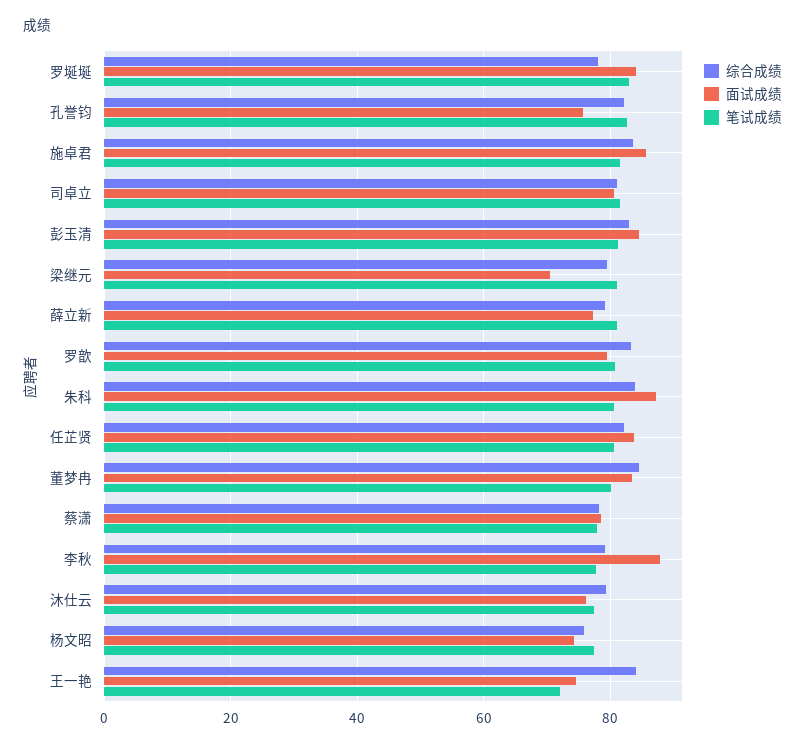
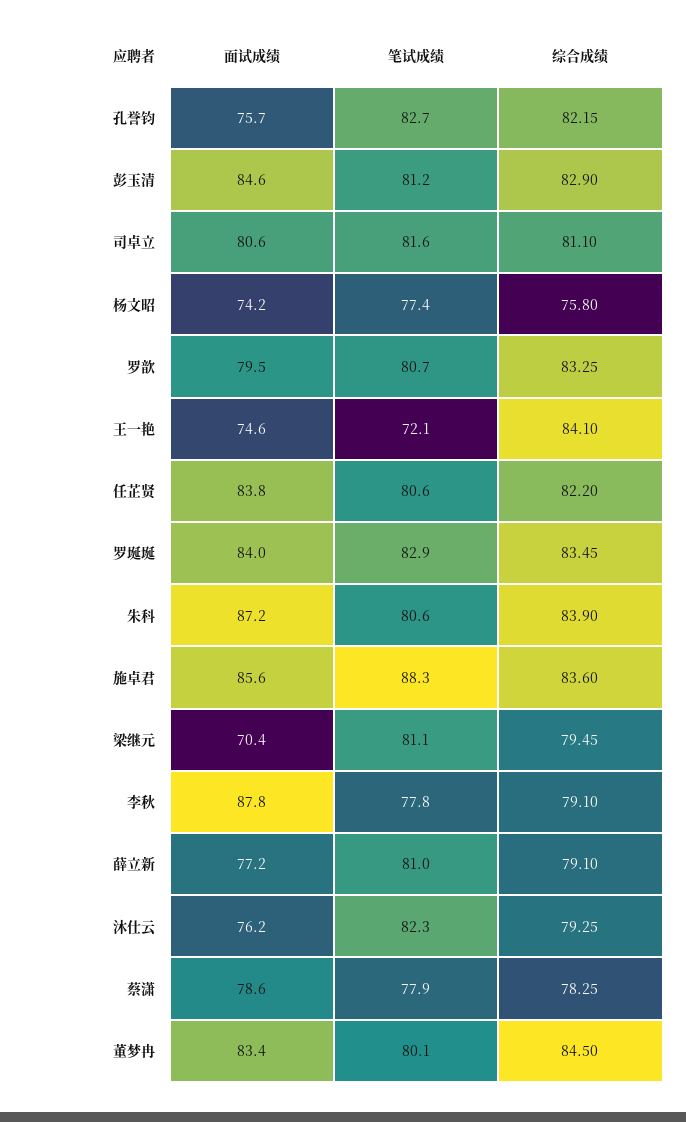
  {
    "综合成绩": {
-     "罗埏埏": 78,
+     "罗埏埏": 83.45,
      "孔誉钧": 82.15,
      "施卓君": 83.6,
      "司卓立": 81.1,
      "彭玉清": 82.9,
      "梁继元": 79.45,
      "薛立新": 79.1,
      "罗歆": 83.25,
      "朱科": 83.9,
      "任芷贤": 82.2,
      "董梦冉": 84.5,
      "蔡潇": 78.25,
      "李秋": 79.1,
      "沐仕云": 79.25,
      "杨文昭": 75.8,
      "王一艳": 84.1
    },
    "面试成绩": {
      "罗埏埏": 84,
      "孔誉钧": 75.7,
      "施卓君": 85.6,
      "司卓立": 80.6,
      "彭玉清": 84.6,
      "梁继元": 70.4,
      "薛立新": 77.2,
      "罗歆": 79.5,
      "朱科": 87.2,
      "任芷贤": 83.8,
      "董梦冉": 83.4,
      "蔡潇": 78.6,
      "李秋": 87.8,
      "沐仕云": 76.2,
      "杨文昭": 74.2,
      "王一艳": 74.6
    },
    "笔试成绩": {
      "罗埏埏": 82.9,
      "孔誉钧": 82.7,
-     "施卓君": 82,
+     "施卓君": 88.3,
      "司卓立": 81.6,
      "彭玉清": 81.2,
      "梁继元": 81.1,
      "薛立新": 81,
      "罗歆": 80.7,
      "朱科": 80.6,
      "任芷贤": 80.6,
      "董梦冉": 80.1,
      "蔡潇": 77.9,
      "李秋": 77.8,
-     "沐仕云": 78,
+     "沐仕云": 82.3,
      "杨文昭": 77.4,
      "王一艳": 72.1
    }
  }

